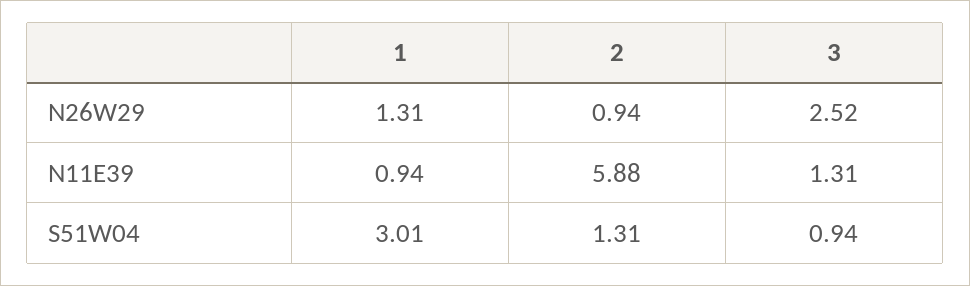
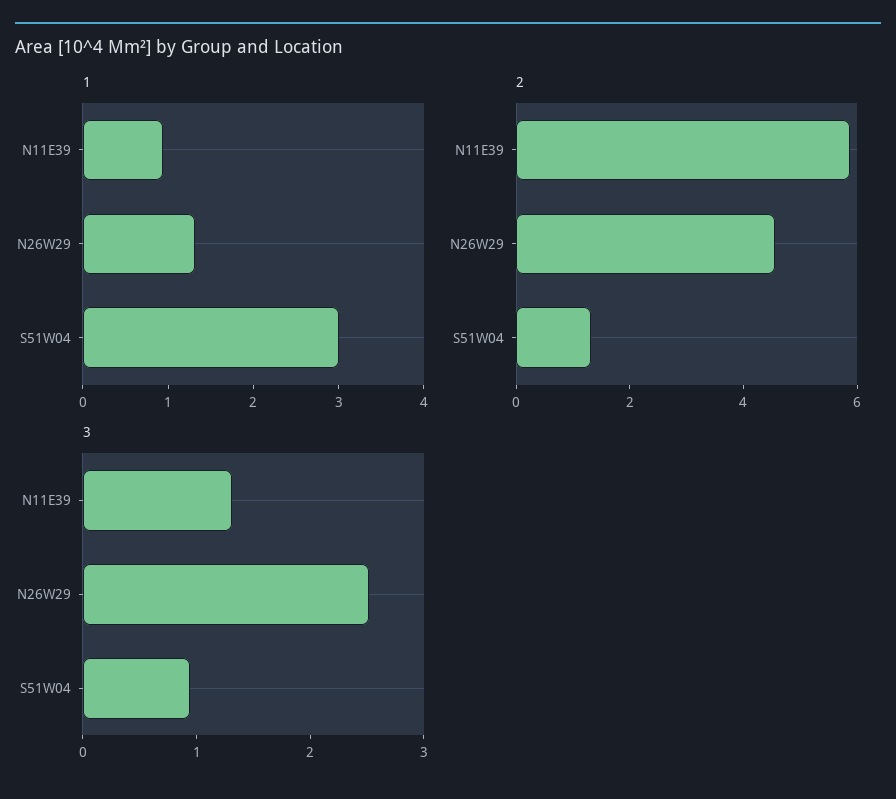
  {
    "1": {
      "N26W29": 1.31,
      "N11E39": 0.94,
      "S51W04": 3.01
    },
    "2": {
-     "N26W29": 0.94,
+     "N26W29": 4.5,
      "N11E39": 5.88,
      "S51W04": 1.31
    },
    "3": {
      "N26W29": 2.52,
      "N11E39": 1.31,
      "S51W04": 0.94
    }
  }

